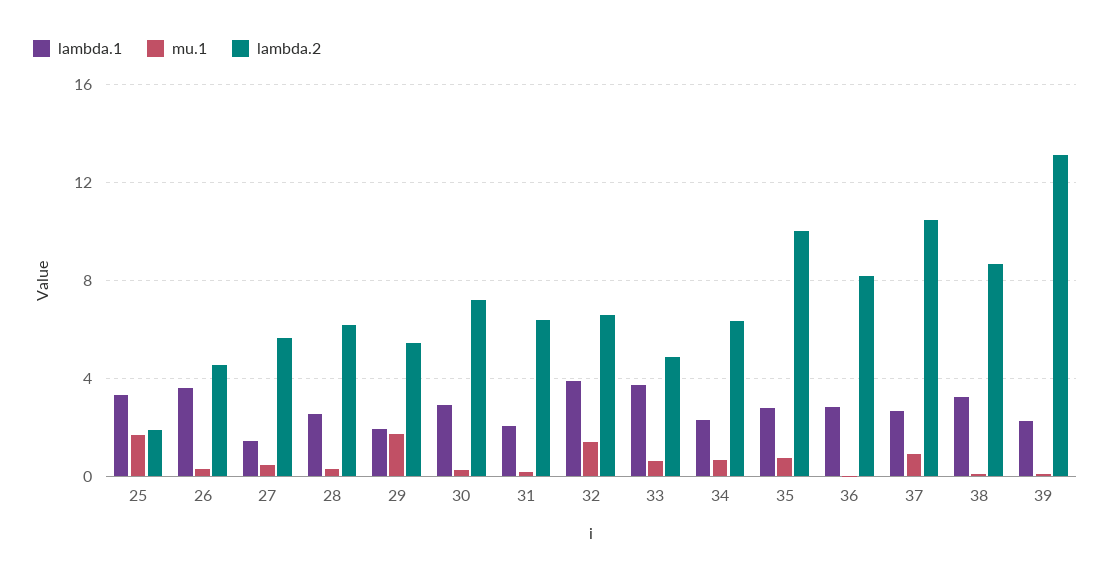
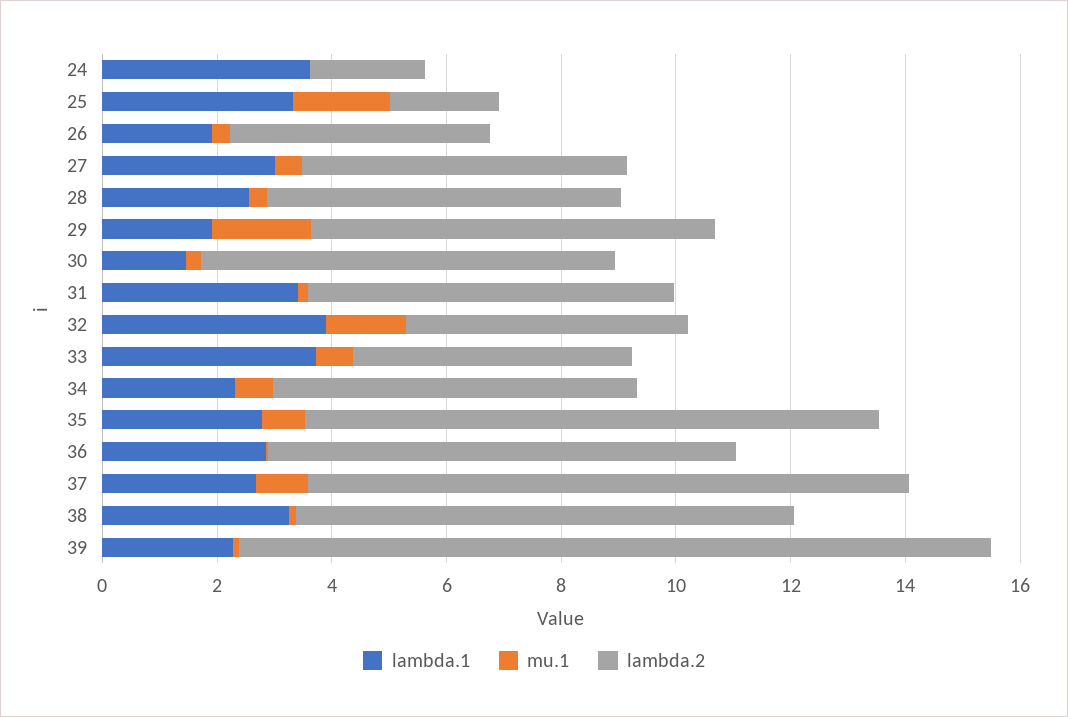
  {
    "lambda.1": {
      "25": 3.5,
-     "26": 3.5,
+     "26": 2,
-     "27": 1.5,
+     "27": 3,
      "28": 2.5,
      "29": 2,
-     "30": 3,
+     "30": 1.5,
-     "31": 2,
+     "31": 3.5,
      "32": 4,
      "33": 3.5,
      "34": 2.5,
      "35": 3,
      "36": 3,
      "37": 2.5,
      "38": 3.5,
-     "39": 2.5
+     "39": 2.5,
+     "24": 3.5
    },
    "mu.1": {
      "25": 1.5,
      "26": 0.5,
      "27": 0.5,
      "28": 0.5,
      "29": 1.5,
      "30": 0.5,
      "31": 0,
      "32": 1.5,
      "33": 0.5,
      "34": 0.5,
      "35": 1,
      "36": 0,
      "37": 1,
      "38": 0,
-     "39": 0
+     "39": 0,
+     "24": 0
    },
    "lambda.2": {
      "25": 2,
      "26": 4.5,
      "27": 5.5,
      "28": 6,
-     "29": 5.5,
+     "29": 7,
      "30": 7,
      "31": 6.5,
-     "32": 6.5,
+     "32": 5,
      "33": 5,
      "34": 6.5,
      "35": 10,
      "36": 8,
      "37": 10.5,
      "38": 8.5,
-     "39": 13
+     "39": 13,
+     "24": 2
    }
  }

